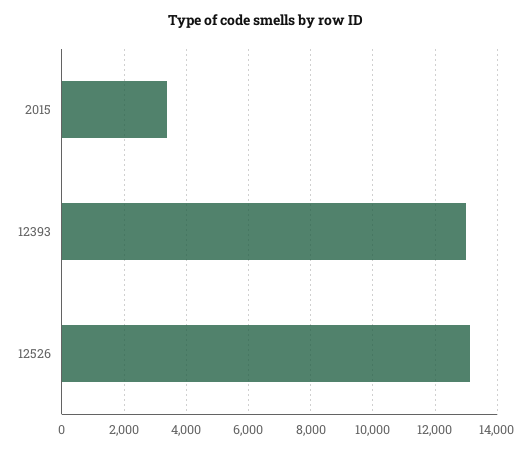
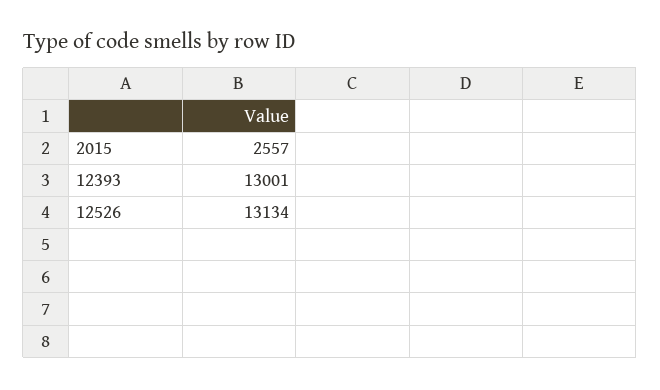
  {
-   "2015": 3400,
+   "2015": 2557,
    "12393": 13001,
    "12526": 13134
  }

